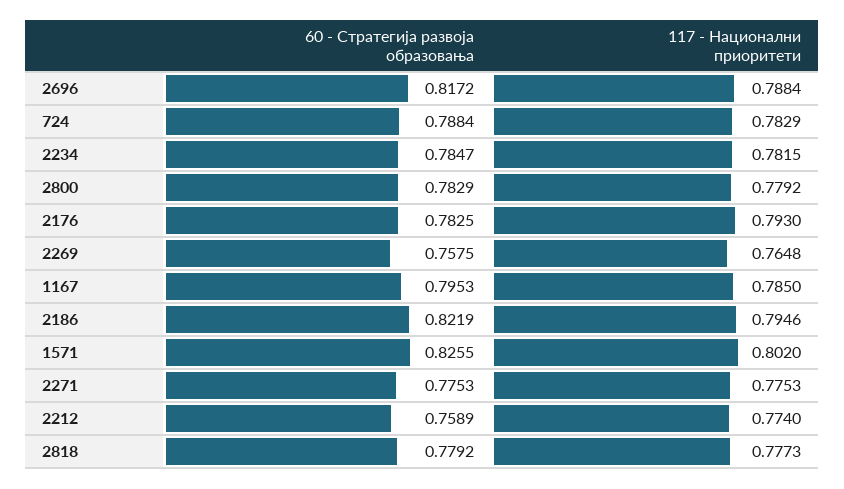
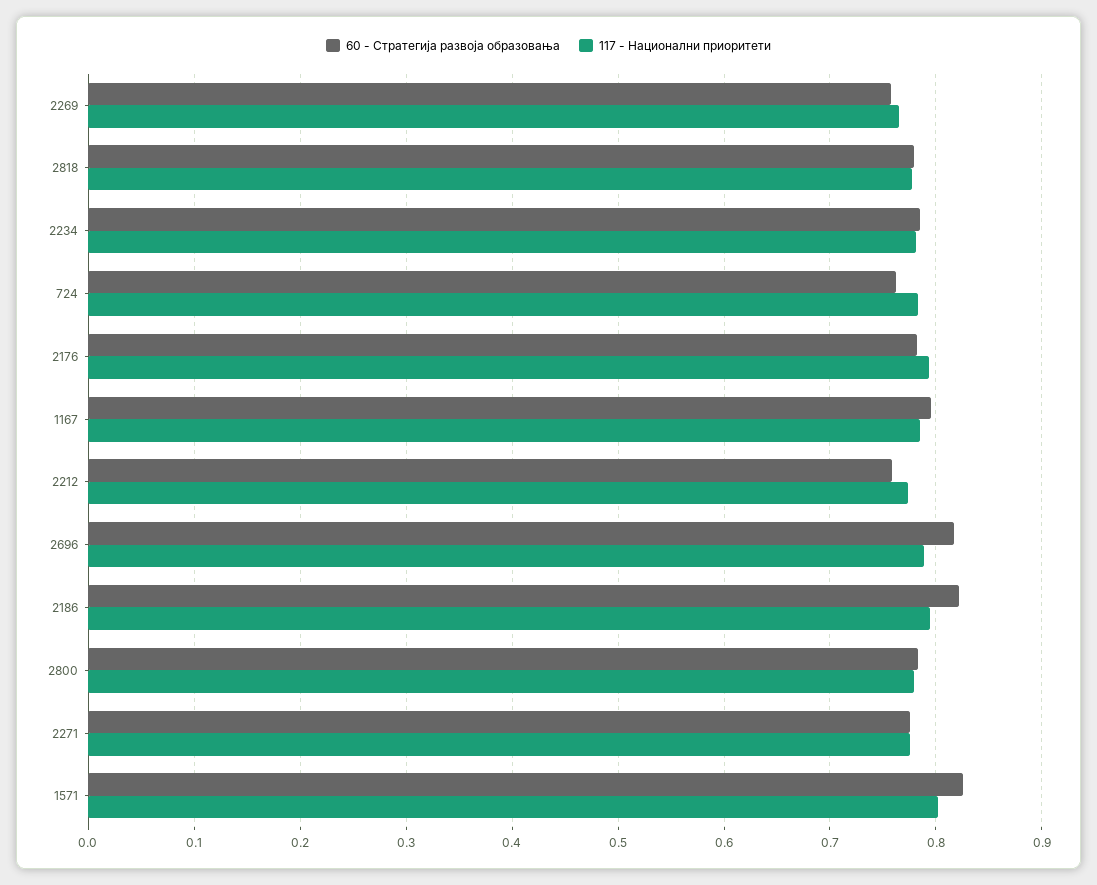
  {
    "60 - Стратегија развоја образовања": {
      "2696": 0.8172,
-     "724": 0.7884,
+     "724": 0.76,
      "2234": 0.7847,
      "2800": 0.7829,
      "2176": 0.7825,
      "2269": 0.7575,
      "1167": 0.7953,
      "2186": 0.8219,
      "1571": 0.8255,
      "2271": 0.7753,
      "2212": 0.7589,
      "2818": 0.7792
    },
    "117 - Национални приоритети": {
      "2696": 0.7884,
      "724": 0.7829,
      "2234": 0.7815,
      "2800": 0.7792,
      "2176": 0.793,
      "2269": 0.7648,
      "1167": 0.785,
      "2186": 0.7946,
      "1571": 0.802,
      "2271": 0.7753,
      "2212": 0.774,
      "2818": 0.7773
    }
  }

